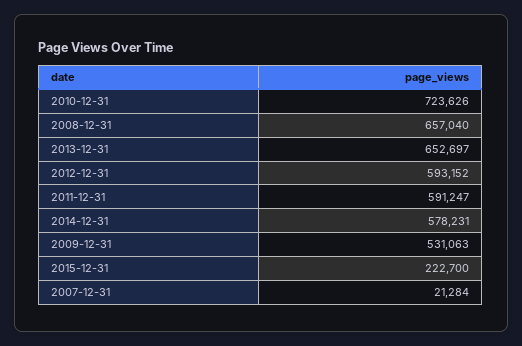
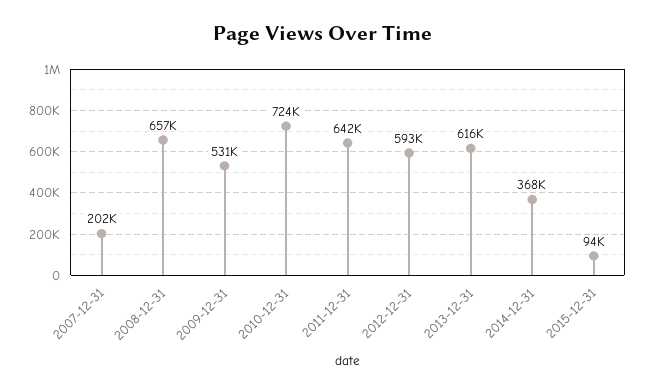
  {
    "2010-12-31": 723626,
    "2008-12-31": 657040,
-   "2013-12-31": 652697,
+   "2013-12-31": 616000,
    "2012-12-31": 593152,
-   "2011-12-31": 591247,
+   "2011-12-31": 642000,
-   "2014-12-31": 578231,
+   "2014-12-31": 368000,
    "2009-12-31": 531063,
-   "2015-12-31": 222700,
+   "2015-12-31": 94000,
-   "2007-12-31": 21284
+   "2007-12-31": 202000
  }

